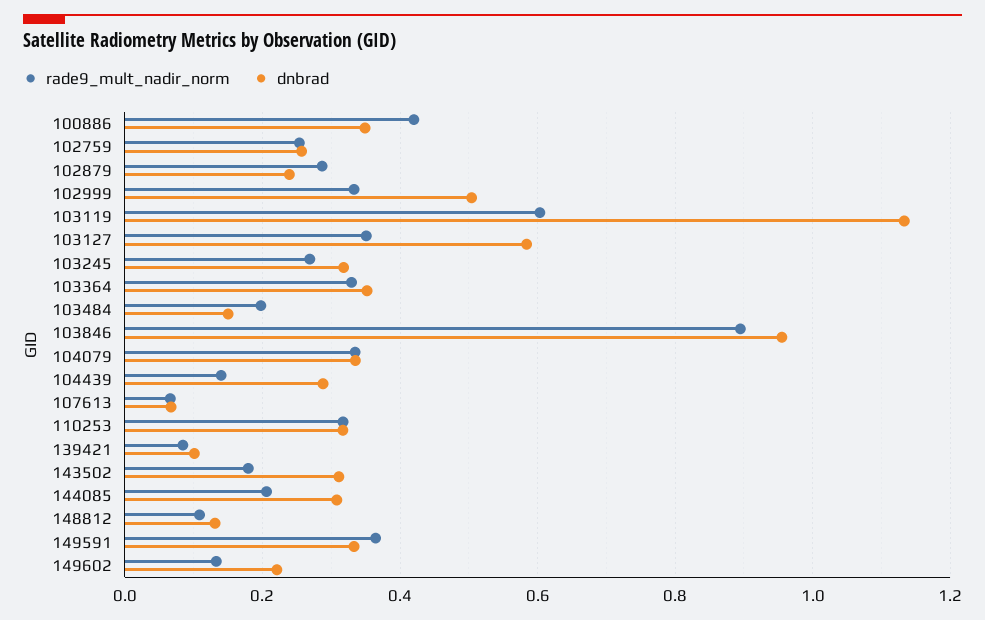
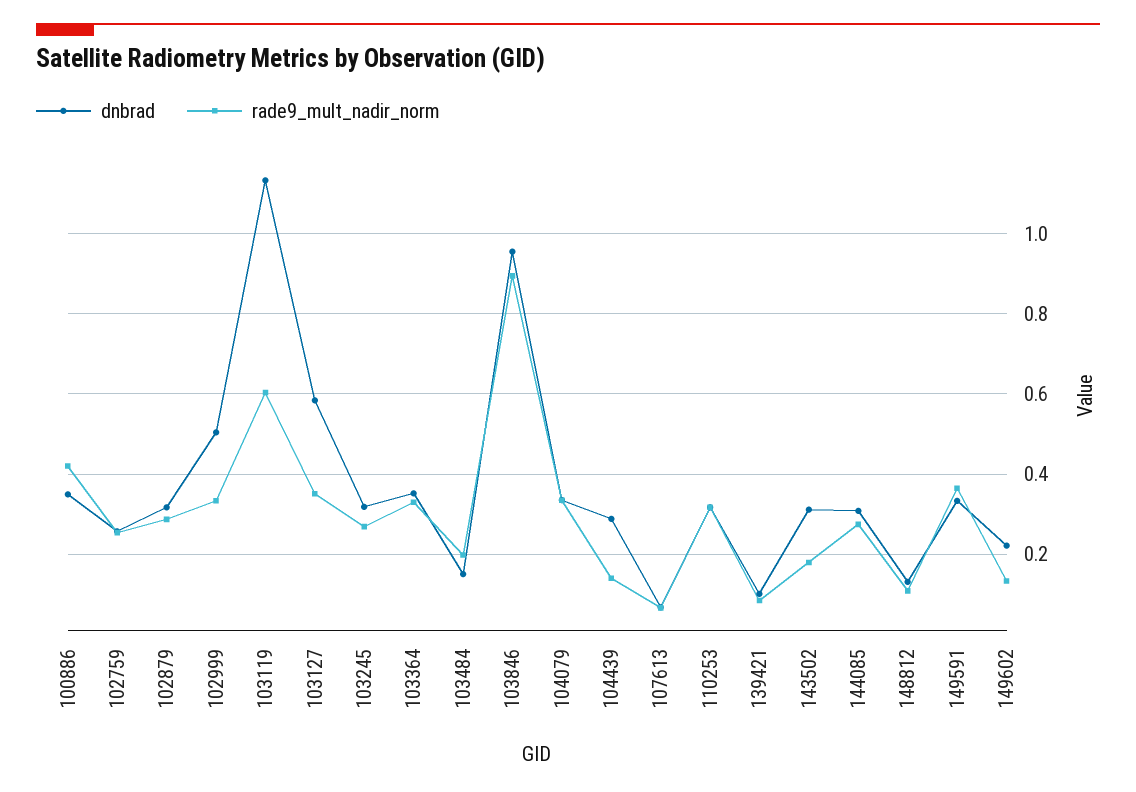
  {
    "rade9_mult_nadir_norm": {
      "100886": 0.42,
      "102759": 0.26,
      "102879": 0.28,
      "102999": 0.34,
      "103119": 0.6,
      "103127": 0.36,
      "103245": 0.26,
      "103364": 0.32,
      "103484": 0.2,
      "103846": 0.9,
      "104079": 0.34,
      "104439": 0.14,
      "107613": 0.06,
      "110253": 0.32,
      "139421": 0.08,
      "143502": 0.18,
-     "144085": 0.2,
+     "144085": 0.28,
      "148812": 0.1,
      "149591": 0.36,
      "149602": 0.14
    },
    "dnbrad": {
      "100886": 0.34,
      "102759": 0.26,
-     "102879": 0.24,
+     "102879": 0.32,
      "102999": 0.5,
      "103119": 1.14,
      "103127": 0.58,
      "103245": 0.32,
      "103364": 0.36,
      "103484": 0.16,
      "103846": 0.96,
      "104079": 0.34,
      "104439": 0.28,
      "107613": 0.06,
      "110253": 0.32,
      "139421": 0.1,
      "143502": 0.32,
      "144085": 0.3,
      "148812": 0.14,
      "149591": 0.34,
      "149602": 0.22
    }
  }

